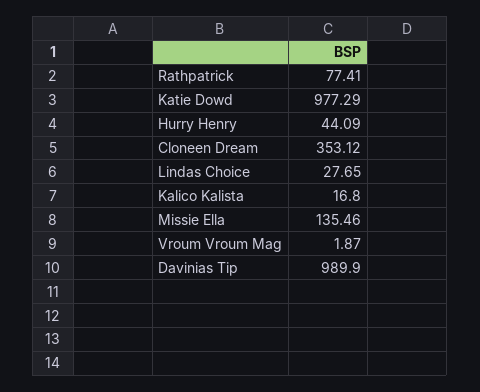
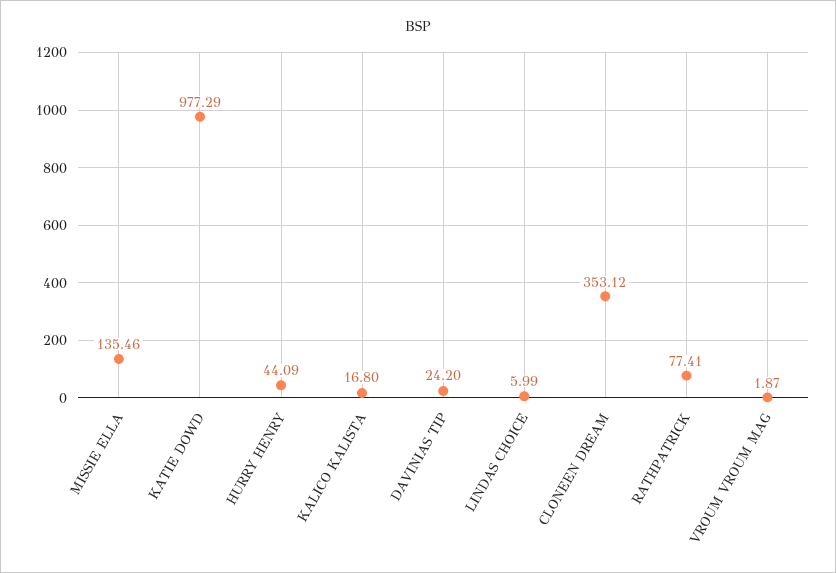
  {
    "Rathpatrick": 77.41,
    "Katie Dowd": 977.29,
    "Hurry Henry": 44.09,
    "Cloneen Dream": 353.12,
-   "Lindas Choice": 27.65,
+   "Lindas Choice": 5.99,
    "Kalico Kalista": 16.8,
    "Missie Ella": 135.46,
    "Vroum Vroum Mag": 1.87,
-   "Davinias Tip": 989.9
+   "Davinias Tip": 24.2
  }

